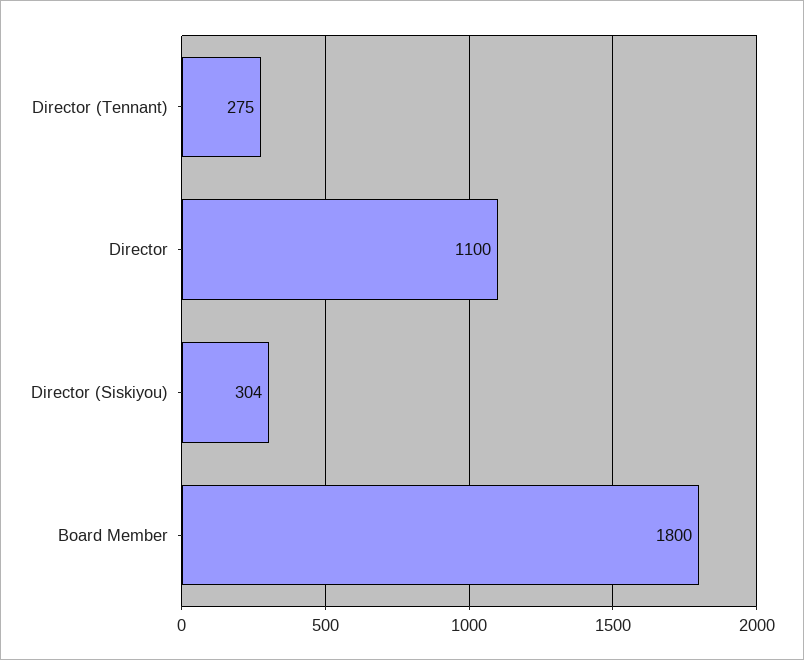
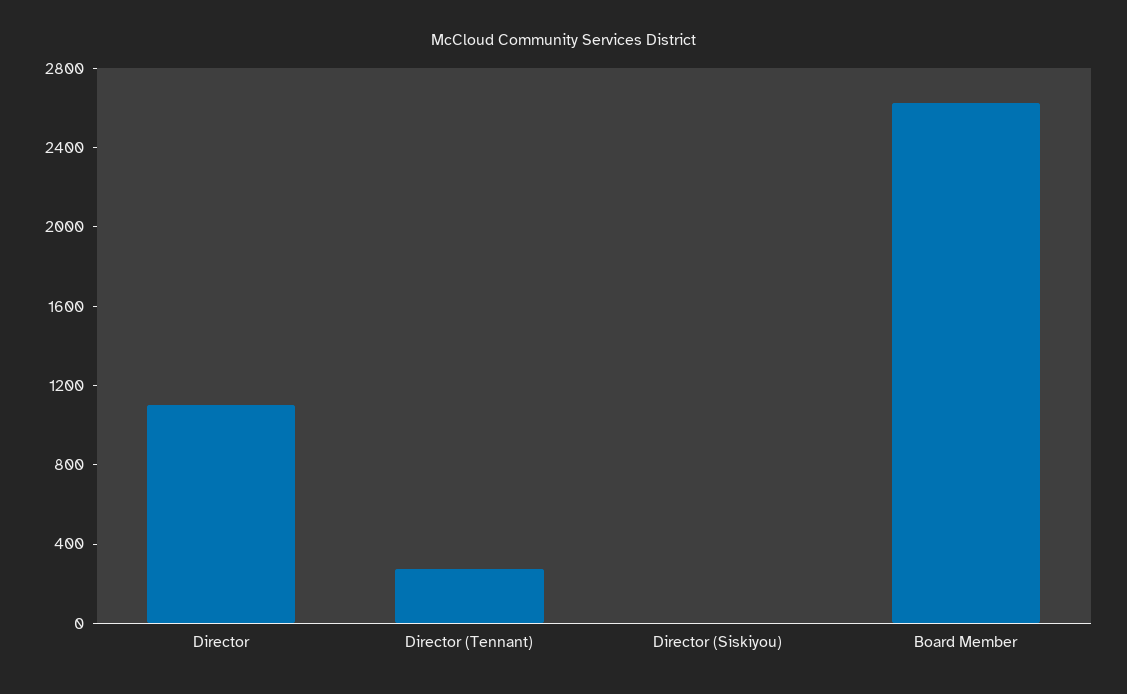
  {
    "Director (Tennant)": 275,
    "Director": 1100,
-   "Director (Siskiyou)": 304,
+   "Director (Siskiyou)": 0,
-   "Board Member": 1800
+   "Board Member": 2600
  }

